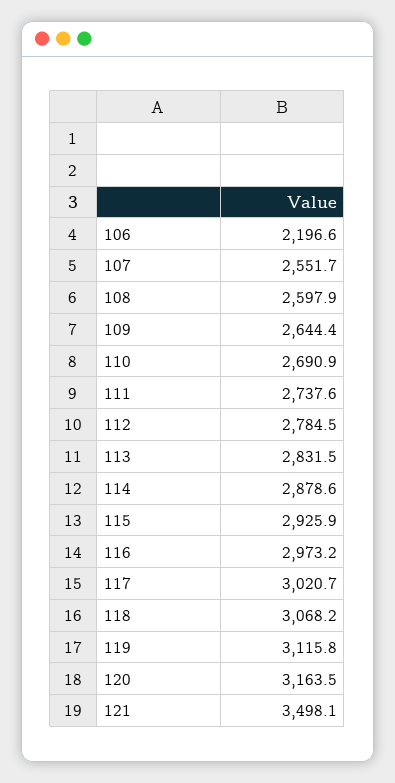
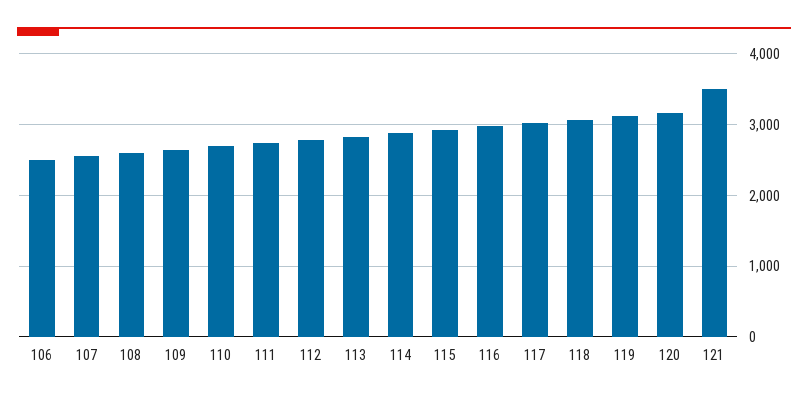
  {
-   "106": 2196.6,
+   "106": 2500,
    "107": 2551.7,
    "108": 2597.9,
    "109": 2644.4,
    "110": 2690.9,
    "111": 2737.6,
    "112": 2784.5,
    "113": 2831.5,
    "114": 2878.6,
    "115": 2925.9,
    "116": 2973.2,
    "117": 3020.7,
    "118": 3068.2,
    "119": 3115.8,
    "120": 3163.5,
    "121": 3498.1
  }

